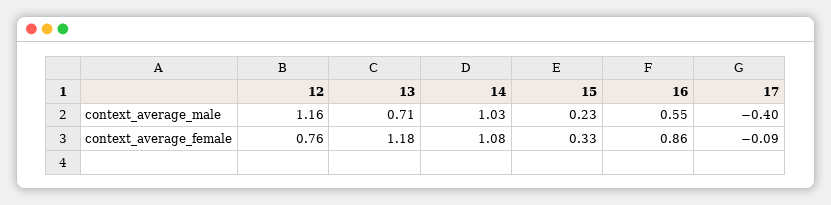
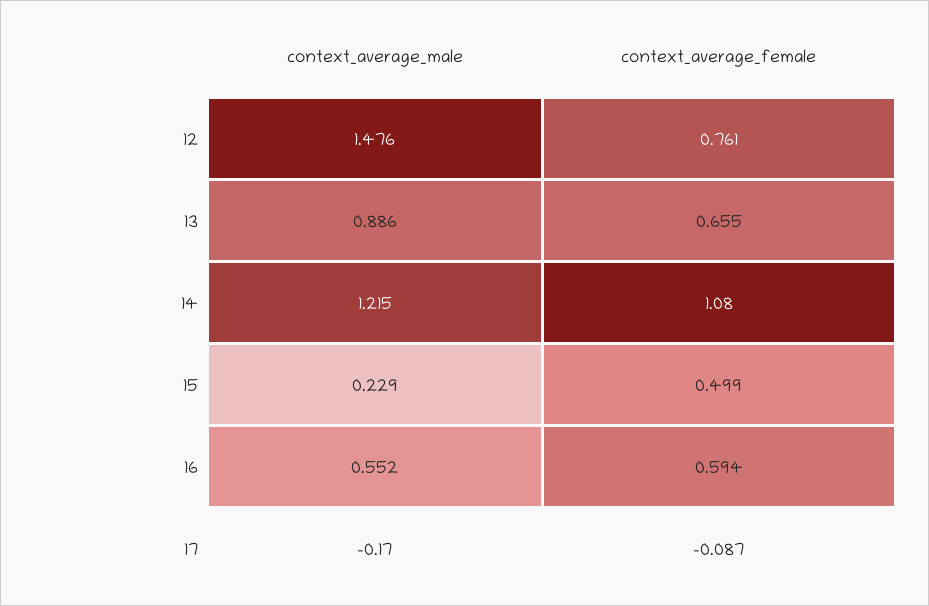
  {
    "12": {
-     "context_average_male": 1.16,
+     "context_average_male": 1.476,
      "context_average_female": 0.761
    },
    "13": {
-     "context_average_male": 0.71,
+     "context_average_male": 0.886,
-     "context_average_female": 1.18
+     "context_average_female": 0.655
    },
    "14": {
-     "context_average_male": 1.03,
+     "context_average_male": 1.215,
      "context_average_female": 1.08
    },
    "15": {
      "context_average_male": 0.229,
-     "context_average_female": 0.33
+     "context_average_female": 0.499
    },
    "16": {
      "context_average_male": 0.552,
-     "context_average_female": 0.86
+     "context_average_female": 0.594
    },
    "17": {
-     "context_average_male": -0.4,
+     "context_average_male": -0.17,
      "context_average_female": -0.087
    }
  }

